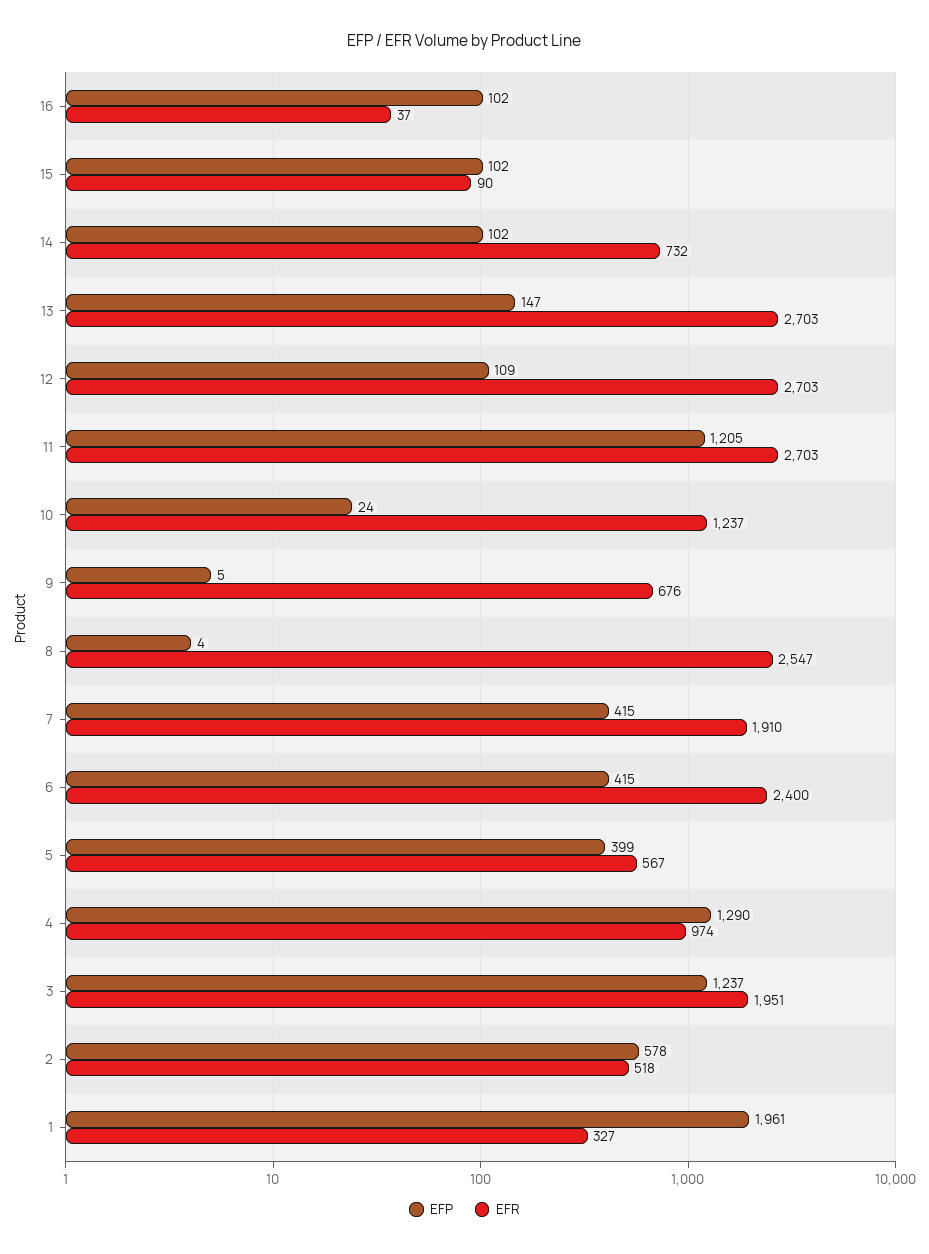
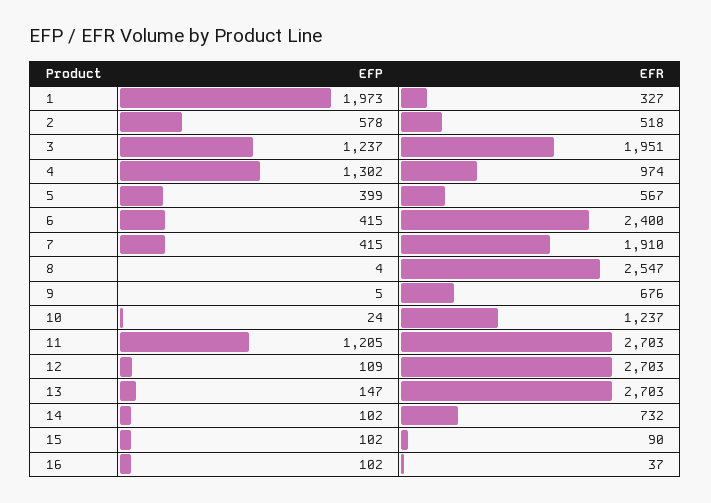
  {
    "EFP": {
      "16": 102,
      "15": 102,
      "14": 102,
      "13": 147,
      "12": 109,
      "11": 1205,
      "10": 24,
      "9": 5,
      "8": 4,
      "7": 415,
      "6": 415,
      "5": 399,
-     "4": 1290,
+     "4": 1302,
      "3": 1237,
      "2": 578,
-     "1": 1961
+     "1": 1973
    },
    "EFR": {
      "16": 37,
      "15": 90,
      "14": 732,
      "13": 2703,
      "12": 2703,
      "11": 2703,
      "10": 1237,
      "9": 676,
      "8": 2547,
      "7": 1910,
      "6": 2400,
      "5": 567,
      "4": 974,
      "3": 1951,
      "2": 518,
      "1": 327
    }
  }

